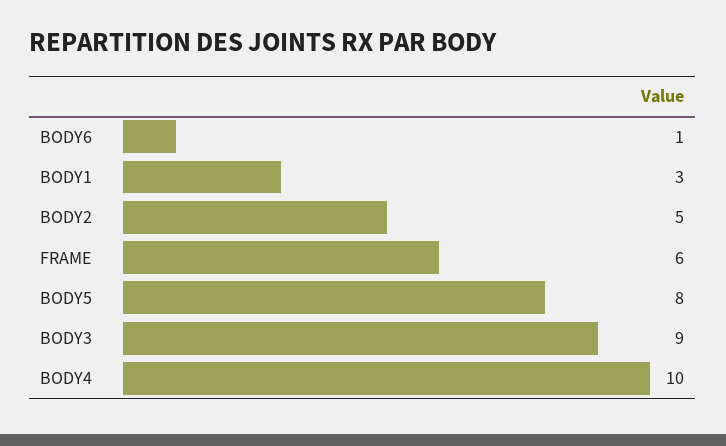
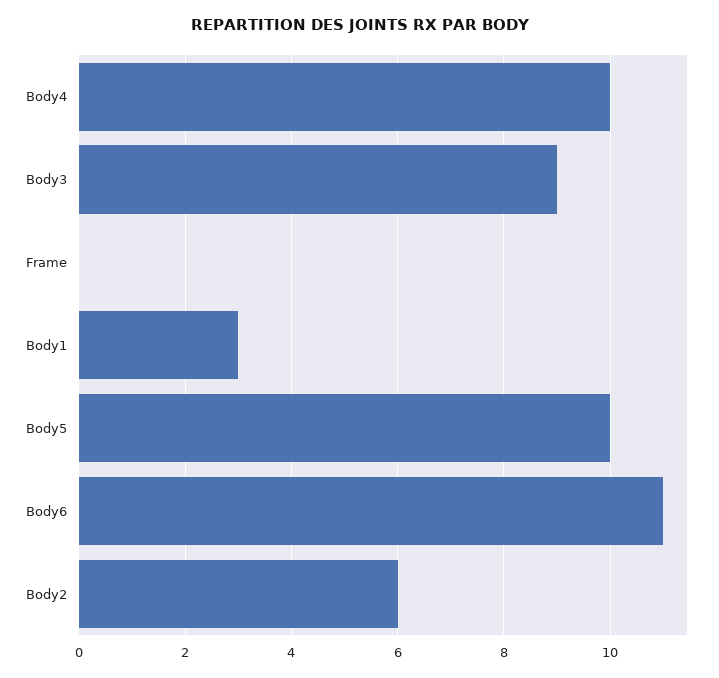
  {
-   "BODY6": 1,
+   "BODY6": 11,
    "BODY1": 3,
-   "BODY2": 5,
+   "BODY2": 6,
-   "FRAME": 6,
+   "FRAME": 0,
-   "BODY5": 8,
+   "BODY5": 10,
    "BODY3": 9,
    "BODY4": 10
  }

